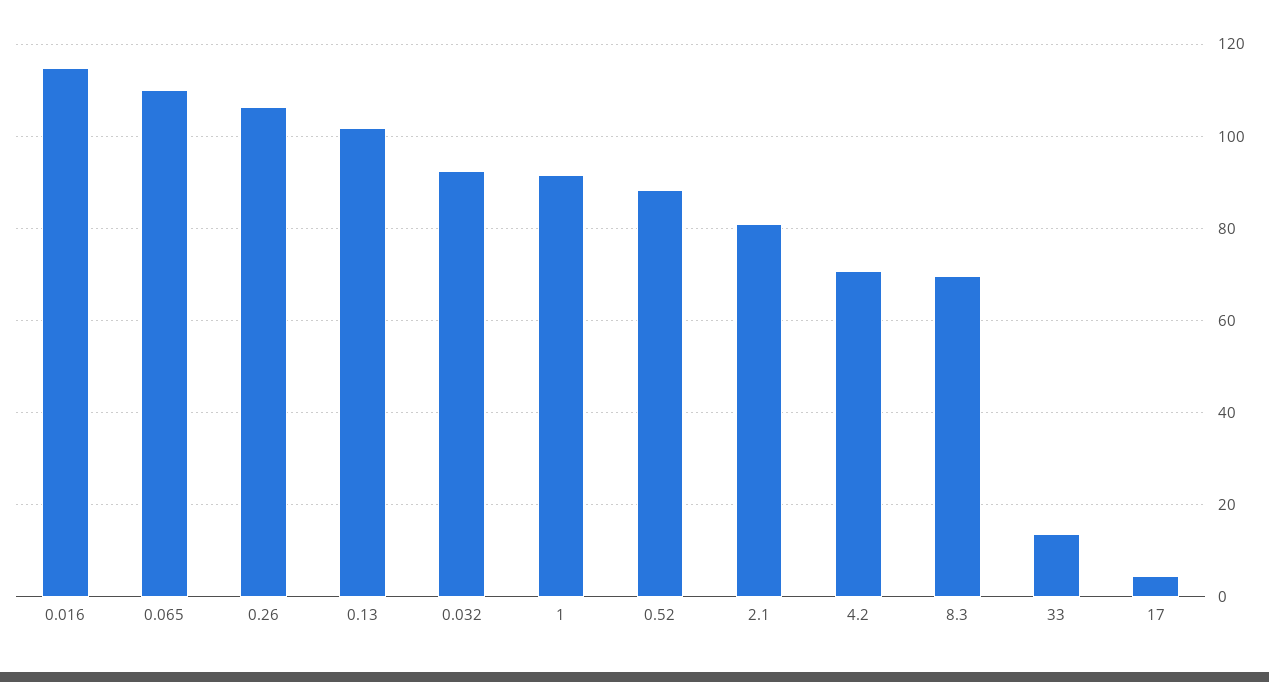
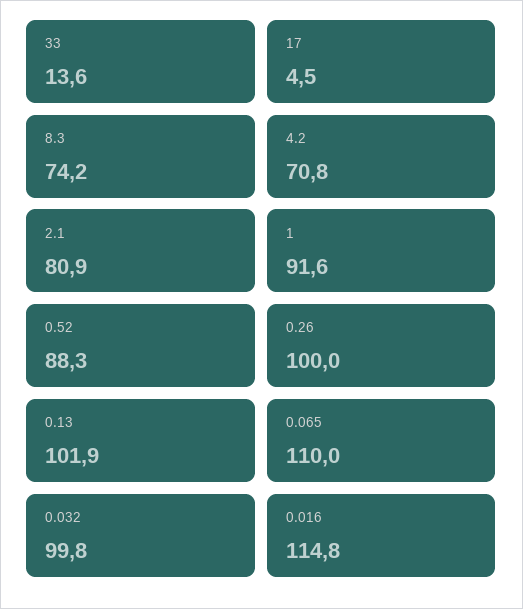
  {
    "0.016": 114.8,
    "0.065": 110,
-   "0.26": 106,
+   "0.26": 100,
    "0.13": 101.9,
-   "0.032": 92,
+   "0.032": 99.8,
    "1": 91.6,
    "0.52": 88.3,
    "2.1": 80.9,
    "4.2": 70.8,
-   "8.3": 70,
+   "8.3": 74.2,
    "33": 13.6,
    "17": 4.5
  }

